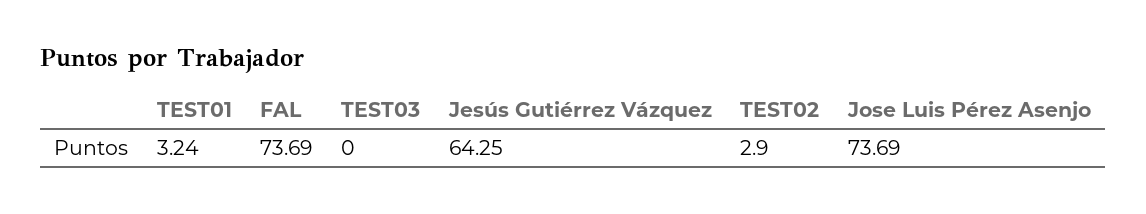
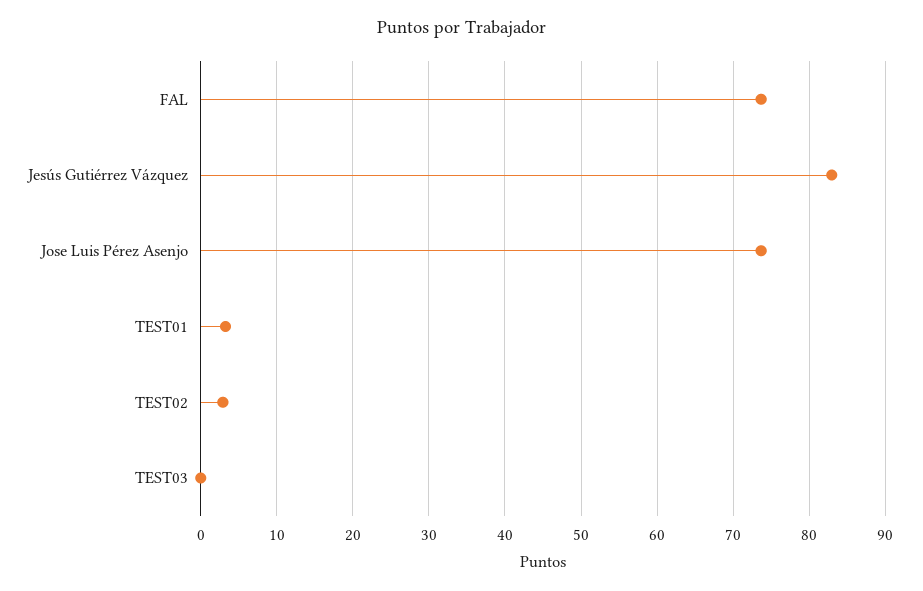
  {
    "TEST01": 3.24,
    "FAL": 73.69,
    "TEST03": 0,
-   "Jesús Gutiérrez Vázquez": 64.25,
+   "Jesús Gutiérrez Vázquez": 83,
    "TEST02": 2.9,
    "Jose Luis Pérez Asenjo": 73.69
  }

